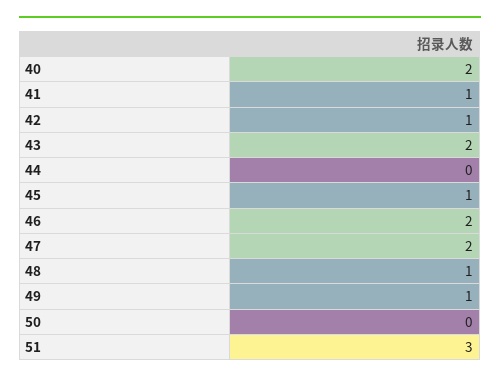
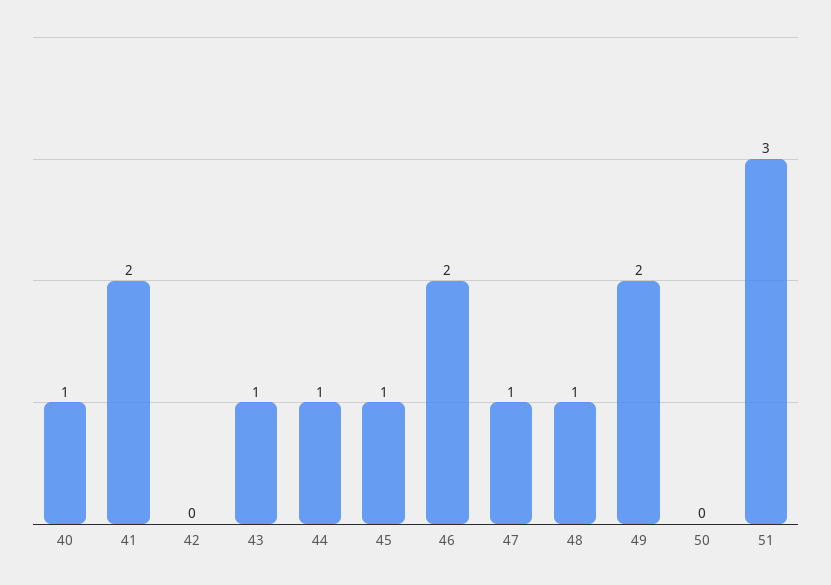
  {
-   "40": 2,
+   "40": 1,
-   "41": 1,
+   "41": 2,
-   "42": 1,
+   "42": 0,
-   "43": 2,
+   "43": 1,
-   "44": 0,
+   "44": 1,
    "45": 1,
    "46": 2,
-   "47": 2,
+   "47": 1,
    "48": 1,
-   "49": 1,
+   "49": 2,
    "50": 0,
    "51": 3
  }

